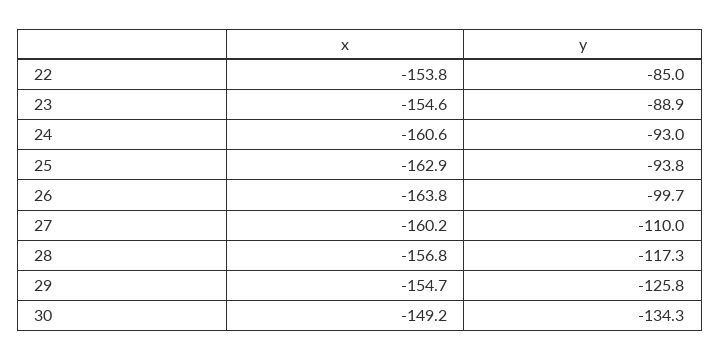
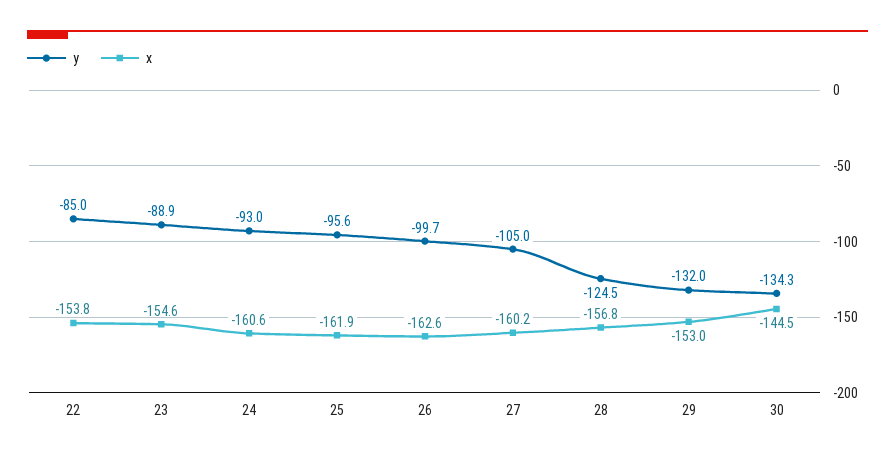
  {
    "x": {
      "22": -153.8,
      "23": -154.6,
      "24": -160.6,
-     "25": -162.9,
+     "25": -161.9,
-     "26": -163.8,
+     "26": -162.6,
      "27": -160.2,
      "28": -156.8,
-     "29": -154.7,
+     "29": -153,
-     "30": -149.2
+     "30": -144.5
    },
    "y": {
      "22": -85,
      "23": -88.9,
      "24": -93,
-     "25": -93.8,
+     "25": -95.6,
      "26": -99.7,
-     "27": -110,
+     "27": -105,
-     "28": -117.3,
+     "28": -124.5,
-     "29": -125.8,
+     "29": -132,
      "30": -134.3
    }
  }

